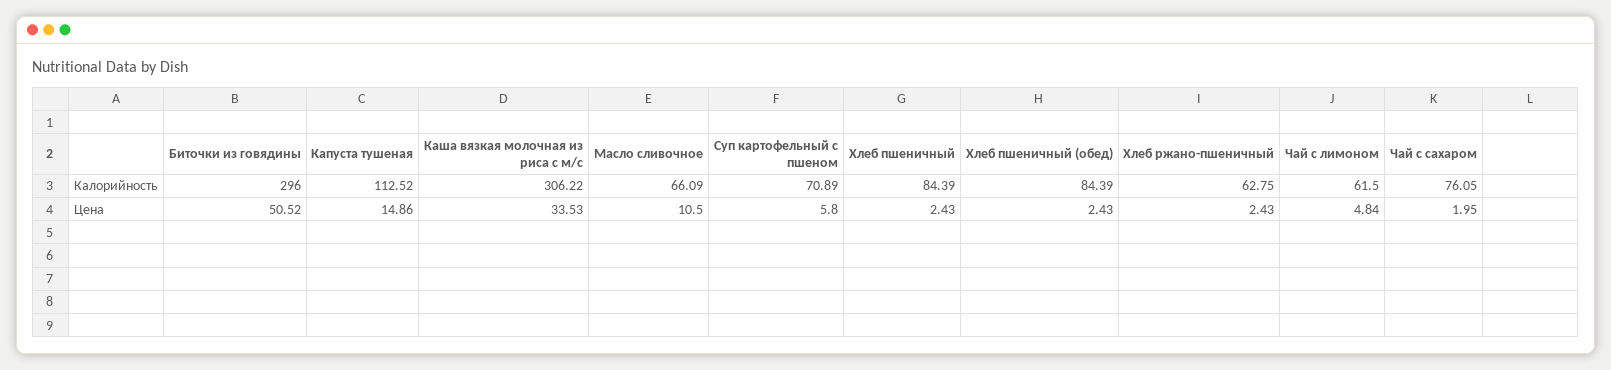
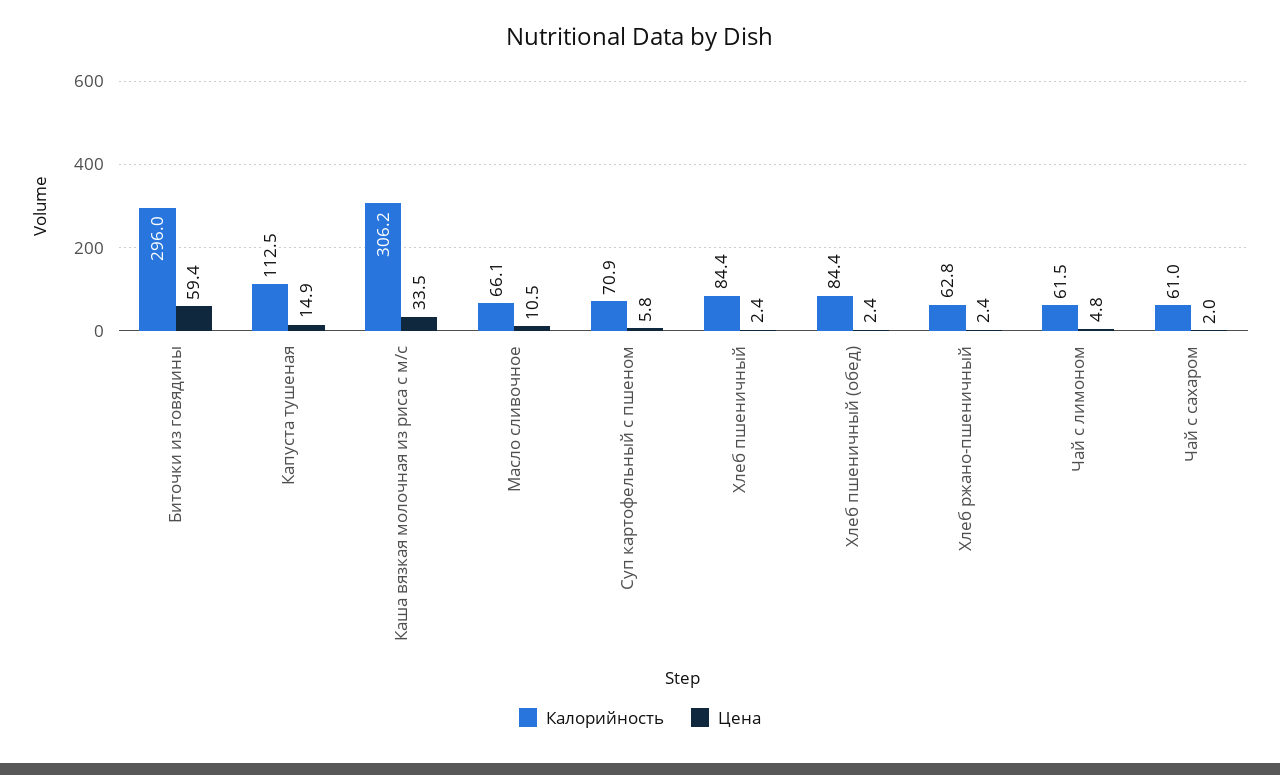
  {
    "Калорийность": {
      "Биточки из говядины": 296,
      "Капуста тушеная": 112.52,
      "Каша вязкая молочная из риса с м/с": 306.22,
      "Масло сливочное": 66.09,
      "Суп картофельный с пшеном": 70.89,
      "Хлеб пшеничный": 84.39,
      "Хлеб пшеничный (обед)": 84.39,
      "Хлеб ржано-пшеничный": 62.75,
      "Чай с лимоном": 61.5,
-     "Чай с сахаром": 76.05
+     "Чай с сахаром": 61
    },
    "Цена": {
-     "Биточки из говядины": 50.52,
+     "Биточки из говядины": 59.4,
      "Капуста тушеная": 14.86,
      "Каша вязкая молочная из риса с м/с": 33.53,
      "Масло сливочное": 10.5,
      "Суп картофельный с пшеном": 5.8,
      "Хлеб пшеничный": 2.43,
      "Хлеб пшеничный (обед)": 2.43,
      "Хлеб ржано-пшеничный": 2.43,
      "Чай с лимоном": 4.84,
      "Чай с сахаром": 1.95
    }
  }

